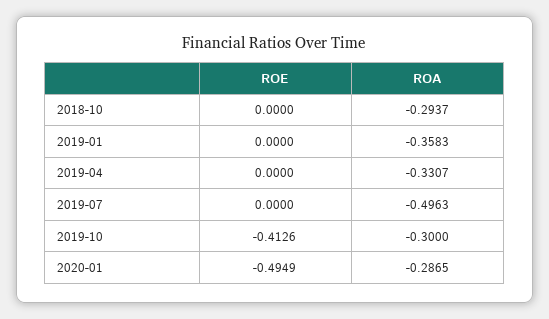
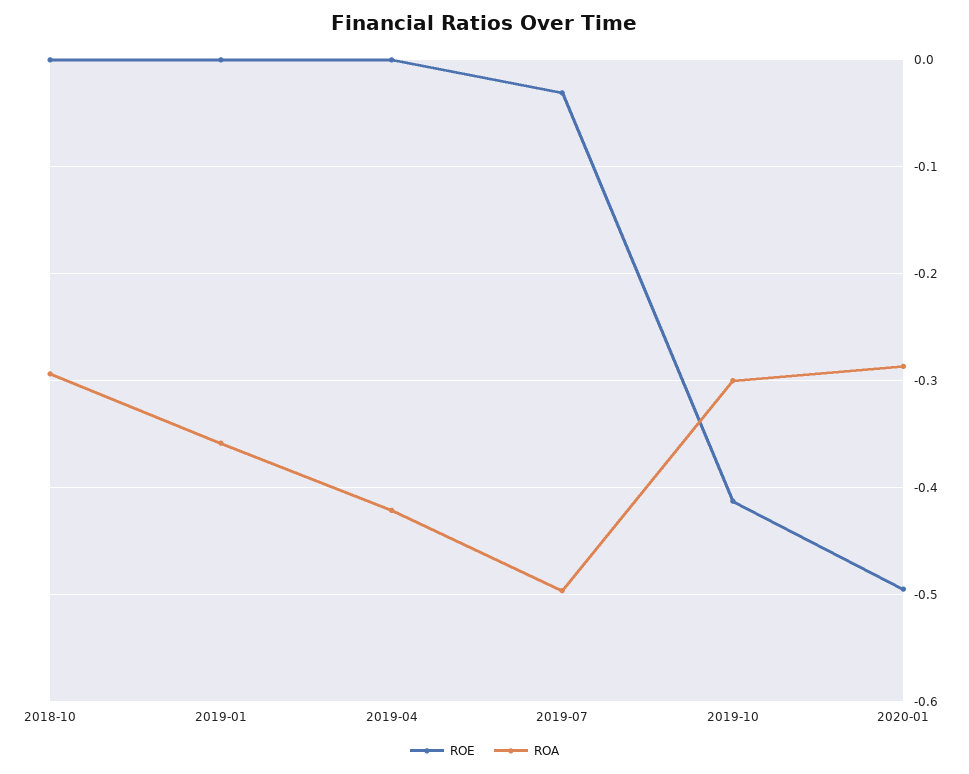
  {
    "ROE": {
      "2018-10": 0,
      "2019-01": 0,
      "2019-04": 0,
-     "2019-07": 0,
+     "2019-07": -0.03,
      "2019-10": -0.4126,
      "2020-01": -0.4949
    },
    "ROA": {
      "2018-10": -0.2937,
      "2019-01": -0.3583,
-     "2019-04": -0.3307,
+     "2019-04": -0.42,
      "2019-07": -0.4963,
      "2019-10": -0.3,
      "2020-01": -0.2865
    }
  }

